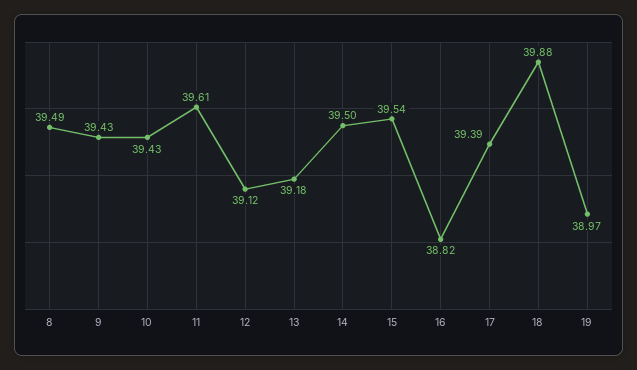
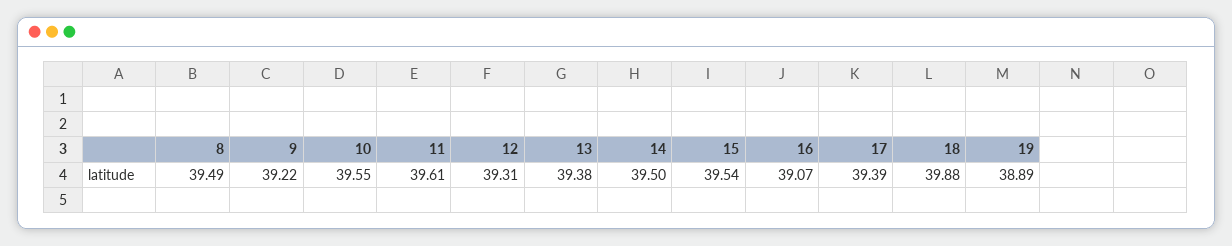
  {
    "8": 39.49,
-   "9": 39.43,
+   "9": 39.22,
-   "10": 39.43,
+   "10": 39.55,
    "11": 39.61,
-   "12": 39.12,
+   "12": 39.31,
-   "13": 39.18,
+   "13": 39.38,
    "14": 39.5,
    "15": 39.54,
-   "16": 38.82,
+   "16": 39.07,
    "17": 39.39,
    "18": 39.88,
-   "19": 38.97
+   "19": 38.89
  }

